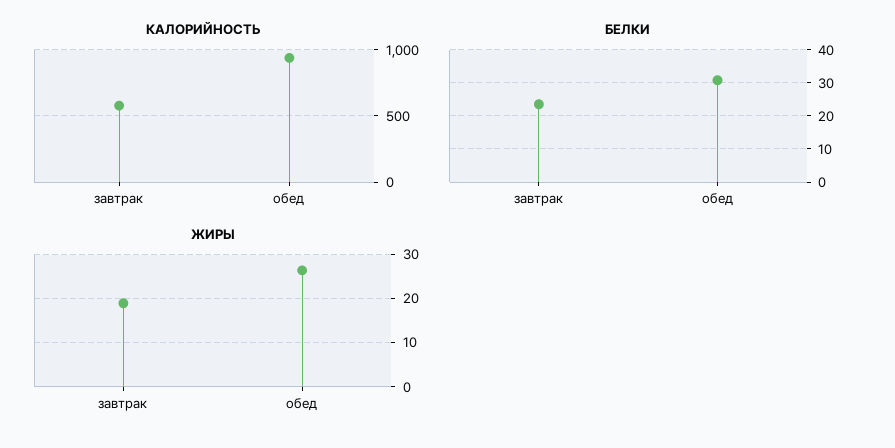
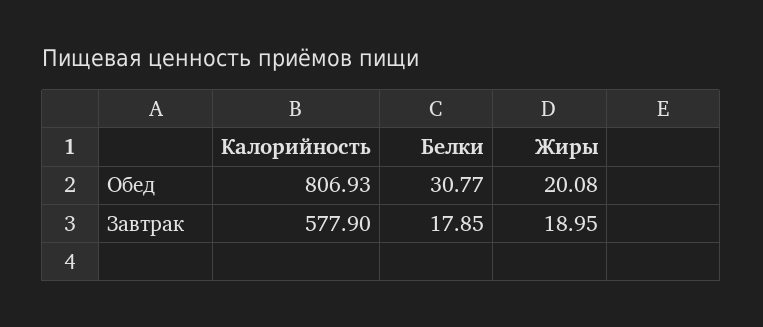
  {
    "КАЛОРИЙНОСТЬ": {
      "завтрак": 577.9,
-     "обед": 950
+     "обед": 806.93
    },
    "БЕЛКИ": {
-     "завтрак": 24,
+     "завтрак": 17.85,
      "обед": 30.77
    },
    "ЖИРЫ": {
      "завтрак": 18.95,
-     "обед": 26
+     "обед": 20.08
    }
  }

